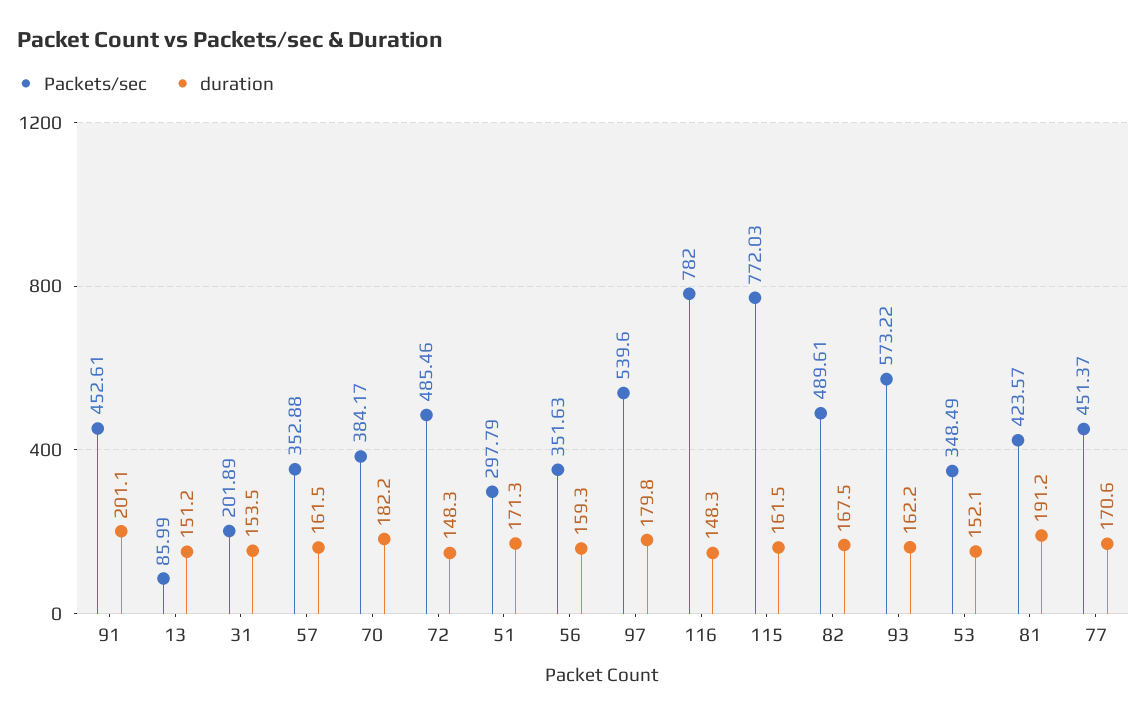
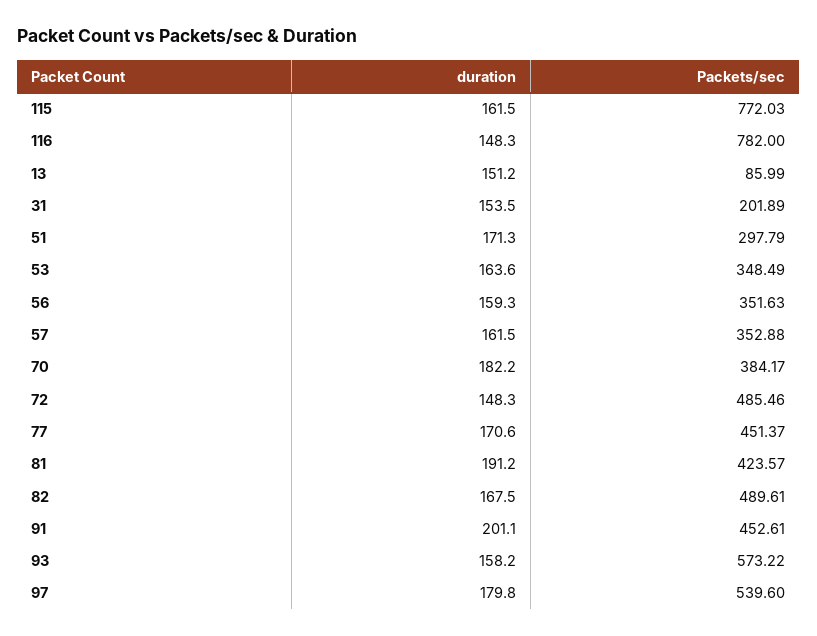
  {
    "Packets/sec": {
      "91": 452.61,
      "13": 85.99,
      "31": 201.89,
      "57": 352.88,
      "70": 384.17,
      "72": 485.46,
      "51": 297.79,
      "56": 351.63,
      "97": 539.6,
      "116": 782,
      "115": 772.03,
      "82": 489.61,
      "93": 573.22,
      "53": 348.49,
      "81": 423.57,
      "77": 451.37
    },
    "duration": {
      "91": 201.1,
      "13": 151.2,
      "31": 153.5,
      "57": 161.5,
      "70": 182.2,
      "72": 148.3,
      "51": 171.3,
      "56": 159.3,
      "97": 179.8,
      "116": 148.3,
      "115": 161.5,
      "82": 167.5,
-     "93": 162.2,
+     "93": 158.2,
-     "53": 152.1,
+     "53": 163.6,
      "81": 191.2,
      "77": 170.6
    }
  }

